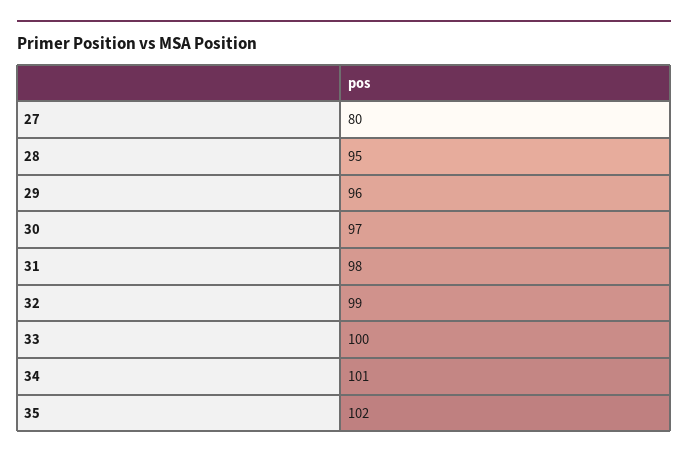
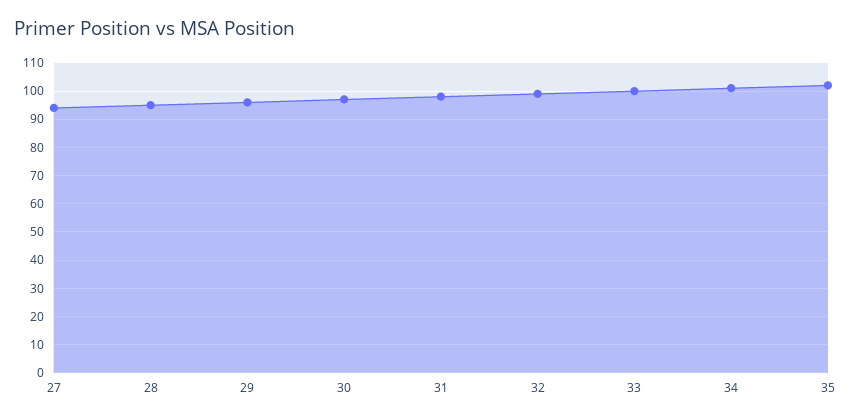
  {
-   "27": 80,
+   "27": 95,
    "28": 95,
    "29": 96,
    "30": 97,
    "31": 98,
    "32": 99,
    "33": 100,
    "34": 101,
    "35": 102
  }

